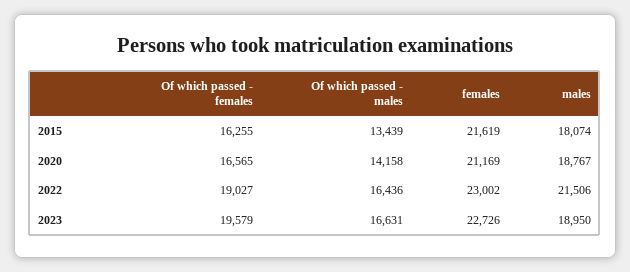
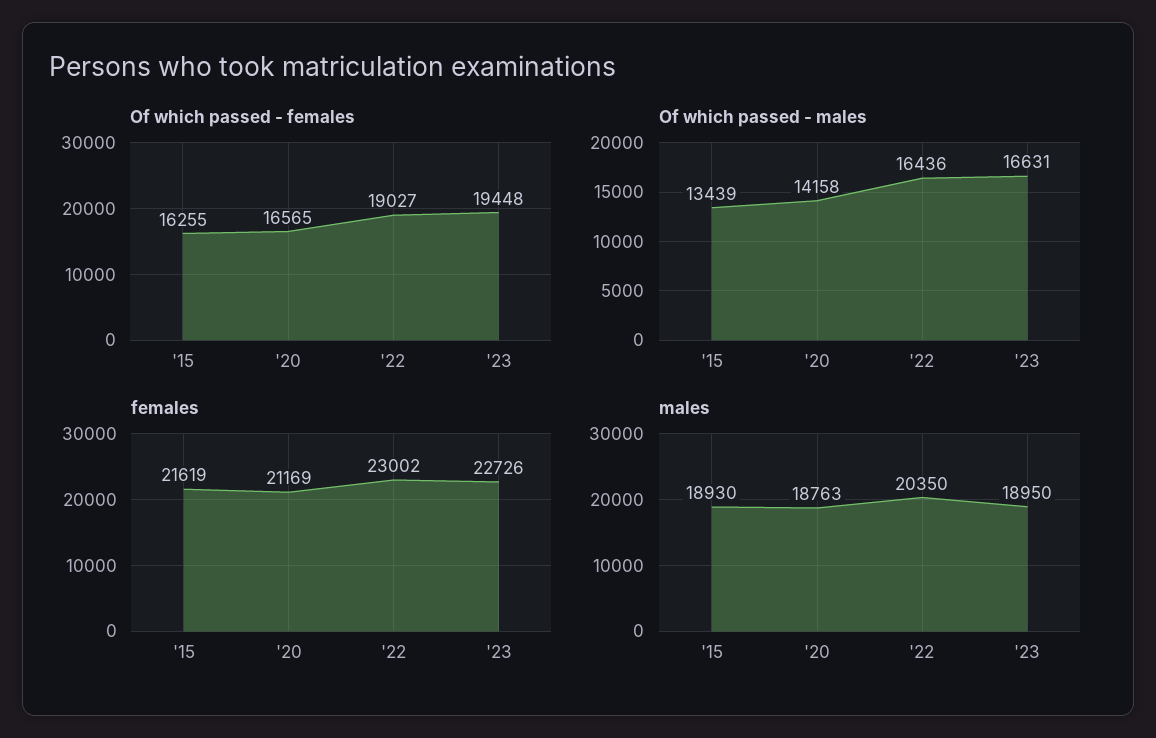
  {
    "Of which passed - females": {
      "2015": 16255,
      "2020": 16565,
      "2022": 19027,
-     "2023": 19579
+     "2023": 19448
    },
    "Of which passed - males": {
      "2015": 13439,
      "2020": 14158,
      "2022": 16436,
      "2023": 16631
    },
    "females": {
      "2015": 21619,
      "2020": 21169,
      "2022": 23002,
      "2023": 22726
    },
    "males": {
-     "2015": 18074,
+     "2015": 18930,
-     "2020": 18767,
+     "2020": 18763,
-     "2022": 21506,
+     "2022": 20350,
      "2023": 18950
    }
  }

